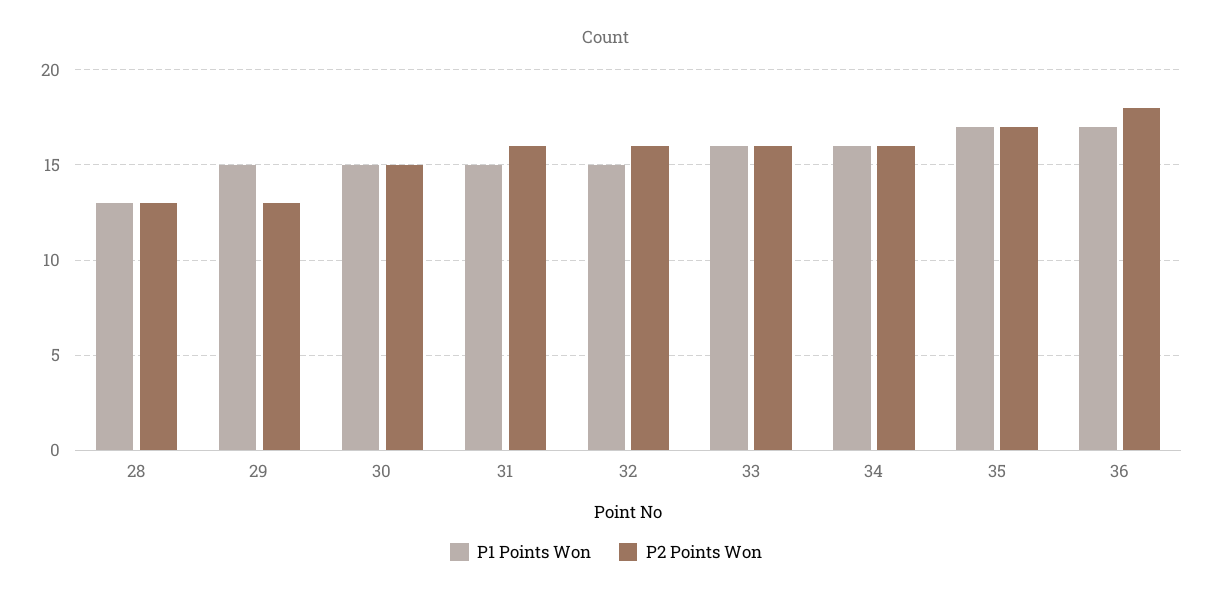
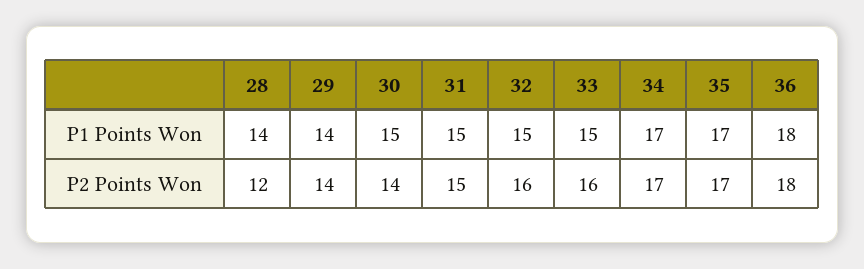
  {
    "P1 Points Won": {
-     "28": 13,
+     "28": 14,
-     "29": 15,
+     "29": 14,
      "30": 15,
      "31": 15,
      "32": 15,
-     "33": 16,
+     "33": 15,
-     "34": 16,
+     "34": 17,
      "35": 17,
-     "36": 17
+     "36": 18
    },
    "P2 Points Won": {
-     "28": 13,
+     "28": 12,
-     "29": 13,
+     "29": 14,
-     "30": 15,
+     "30": 14,
-     "31": 16,
+     "31": 15,
      "32": 16,
      "33": 16,
-     "34": 16,
+     "34": 17,
      "35": 17,
      "36": 18
    }
  }

